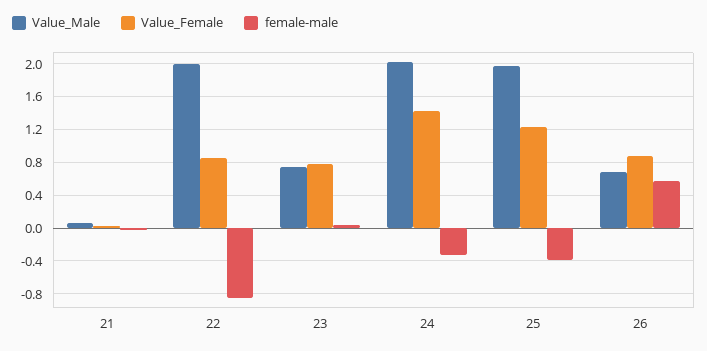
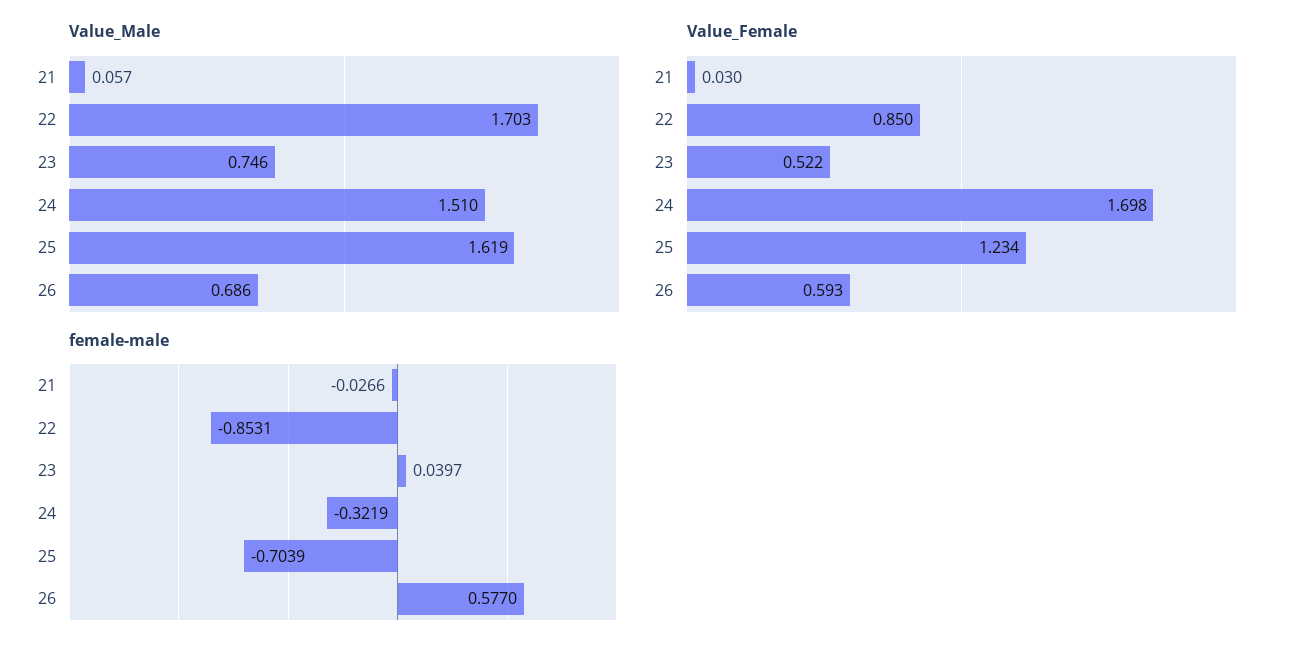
  {
    "Value_Male": {
      "21": 0.057,
-     "22": 2,
+     "22": 1.703,
      "23": 0.746,
-     "24": 2,
+     "24": 1.51,
-     "25": 2,
+     "25": 1.619,
      "26": 0.686
    },
    "Value_Female": {
      "21": 0.03,
      "22": 0.85,
-     "23": 0.8,
+     "23": 0.522,
-     "24": 1.4,
+     "24": 1.698,
      "25": 1.234,
-     "26": 0.9
+     "26": 0.593
    },
    "female-male": {
      "21": -0.0266,
      "22": -0.8531,
      "23": 0.0397,
      "24": -0.3219,
-     "25": -0.4,
+     "25": -0.7039,
      "26": 0.577
    }
  }

